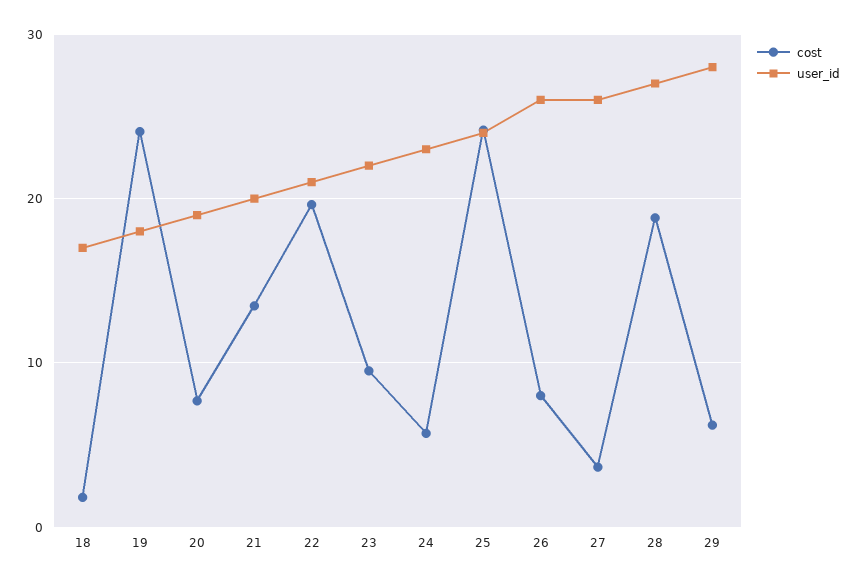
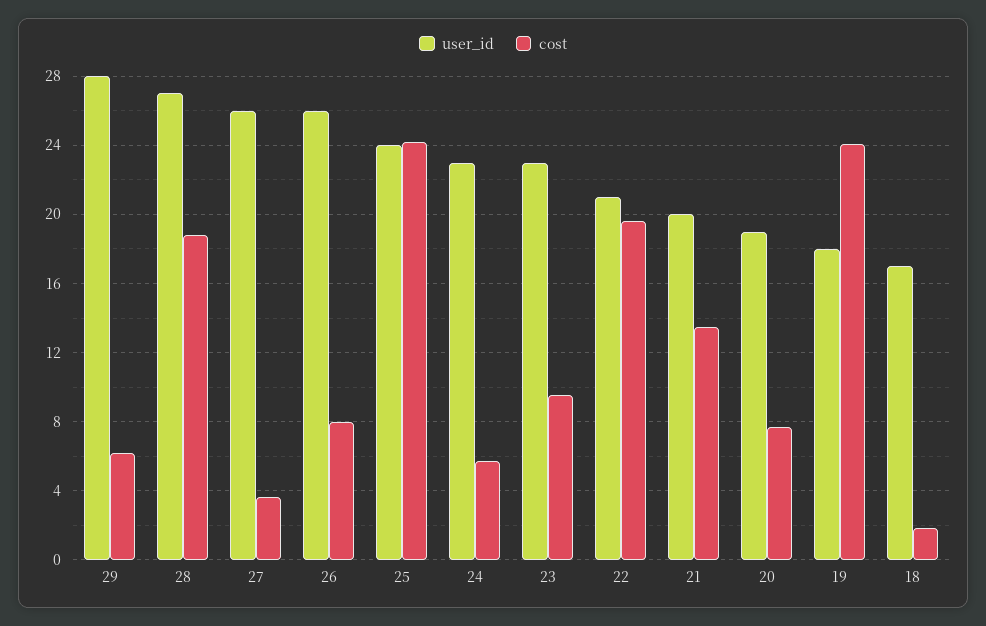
  {
    "cost": {
      "18": 2,
      "19": 24,
      "20": 7.5,
      "21": 13.5,
      "22": 19.5,
      "23": 9.5,
      "24": 5.5,
      "25": 24,
      "26": 8,
      "27": 3.5,
      "28": 19,
      "29": 6
    },
    "user_id": {
      "18": 17,
      "19": 18,
      "20": 19,
      "21": 20,
      "22": 21,
-     "23": 22,
+     "23": 23,
      "24": 23,
      "25": 24,
      "26": 26,
      "27": 26,
      "28": 27,
      "29": 28
    }
  }

